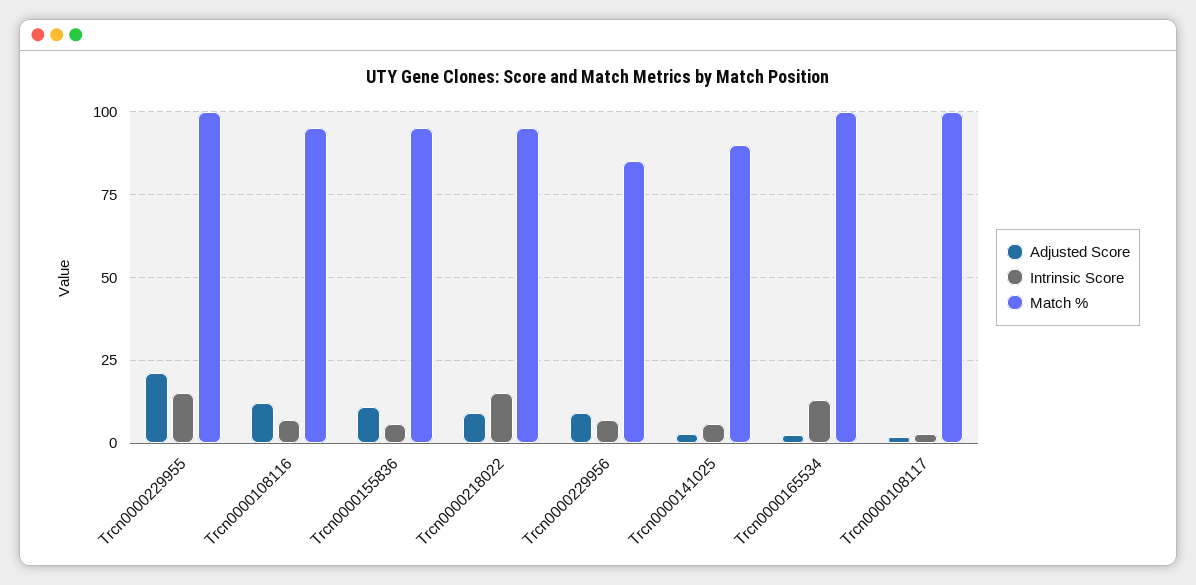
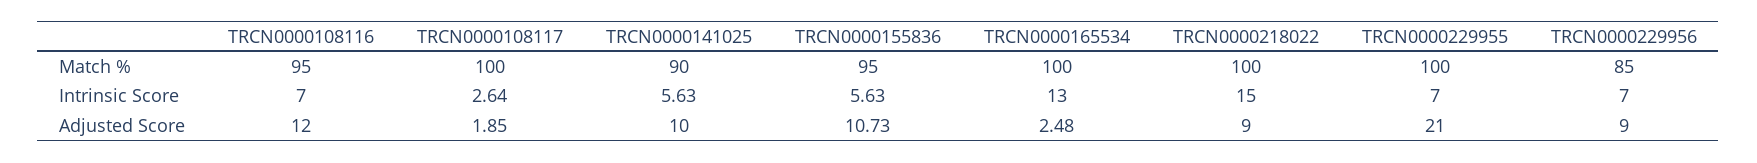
  {
    "Adjusted Score": {
      "Trcn0000229955": 21,
      "Trcn0000108116": 12,
      "Trcn0000155836": 10.73,
      "Trcn0000218022": 9,
      "Trcn0000229956": 9,
-     "Trcn0000141025": 2.5,
+     "Trcn0000141025": 10,
      "Trcn0000165534": 2.48,
      "Trcn0000108117": 1.85
    },
    "Intrinsic Score": {
-     "Trcn0000229955": 15,
+     "Trcn0000229955": 7,
      "Trcn0000108116": 7,
      "Trcn0000155836": 5.63,
      "Trcn0000218022": 15,
      "Trcn0000229956": 7,
      "Trcn0000141025": 5.63,
      "Trcn0000165534": 13,
      "Trcn0000108117": 2.64
    },
    "Match %": {
      "Trcn0000229955": 100,
      "Trcn0000108116": 95,
      "Trcn0000155836": 95,
-     "Trcn0000218022": 95,
+     "Trcn0000218022": 100,
      "Trcn0000229956": 85,
      "Trcn0000141025": 90,
      "Trcn0000165534": 100,
      "Trcn0000108117": 100
    }
  }

